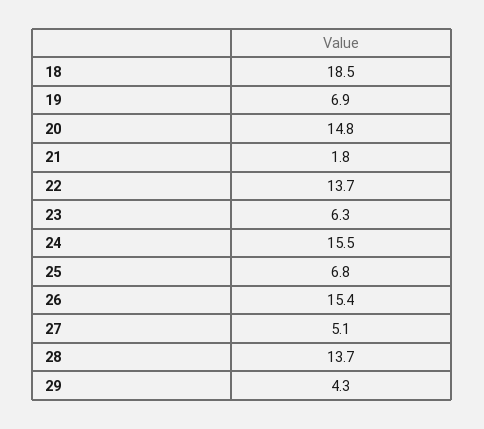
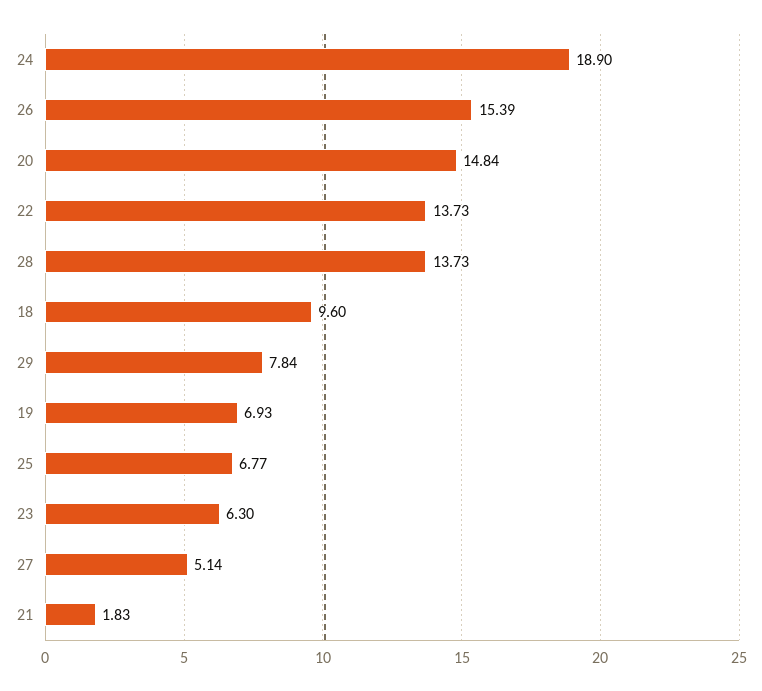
  {
-   "18": 18.5,
+   "18": 9.6,
    "19": 6.93,
    "20": 14.84,
    "21": 1.83,
    "22": 13.73,
    "23": 6.3,
-   "24": 15.5,
+   "24": 18.9,
    "25": 6.77,
    "26": 15.39,
    "27": 5.14,
    "28": 13.73,
-   "29": 4.3
+   "29": 7.84
  }

